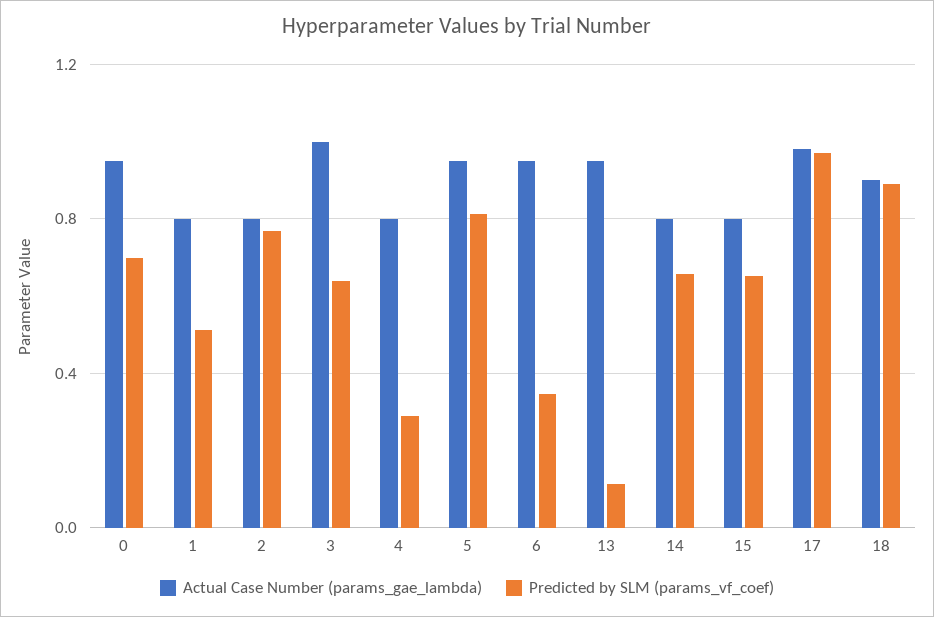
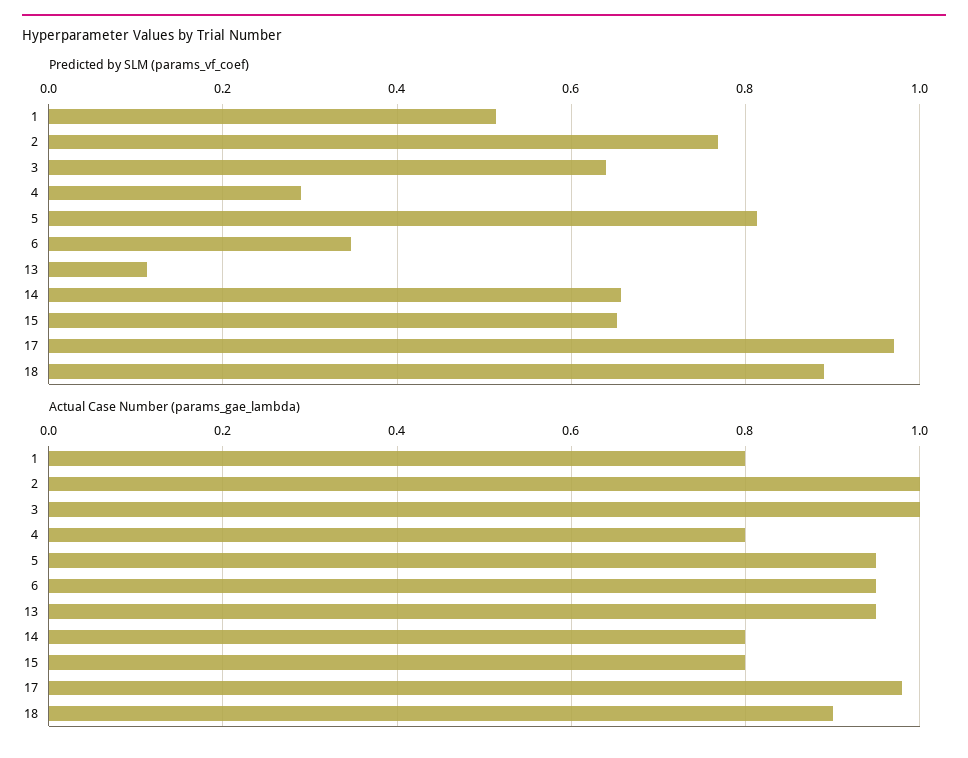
  {
    "Actual Case Number (params_gae_lambda)": {
-     "0": 0.95,
      "1": 0.8,
-     "2": 0.8,
+     "2": 1,
      "3": 1,
      "4": 0.8,
      "5": 0.95,
      "6": 0.95,
      "13": 0.95,
      "14": 0.8,
      "15": 0.8,
      "17": 1,
      "18": 0.9
    },
    "Predicted by SLM (params_vf_coef)": {
-     "0": 0.7,
      "1": 0.52,
      "2": 0.76,
      "3": 0.64,
      "4": 0.28,
      "5": 0.82,
      "6": 0.34,
      "13": 0.12,
      "14": 0.66,
      "15": 0.66,
      "17": 0.98,
      "18": 0.9
    }
  }

